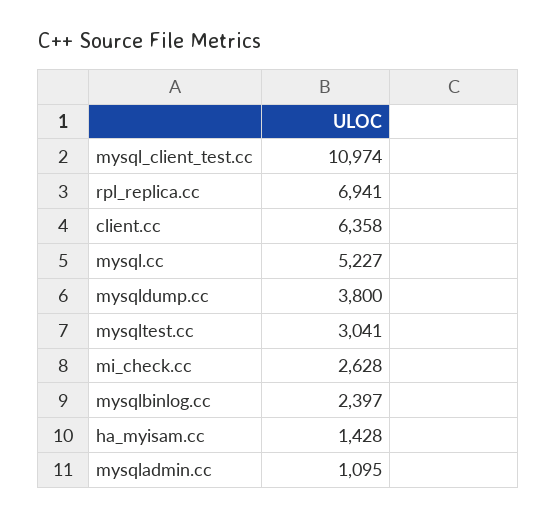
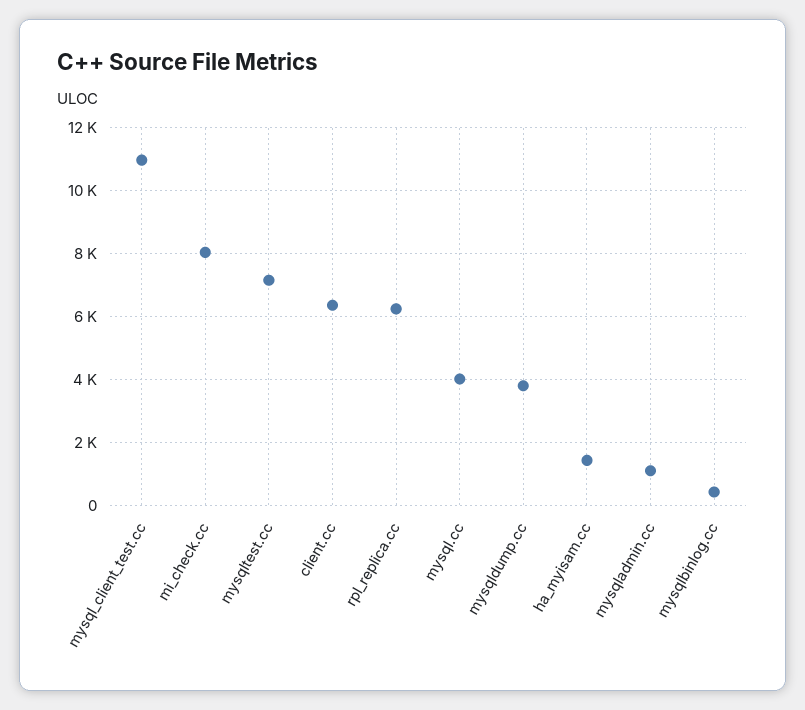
  {
    "mysql_client_test.cc": 10974,
-   "rpl_replica.cc": 6941,
+   "rpl_replica.cc": 6200,
    "client.cc": 6358,
-   "mysql.cc": 5227,
+   "mysql.cc": 4000,
    "mysqldump.cc": 3800,
-   "mysqltest.cc": 3041,
+   "mysqltest.cc": 7200,
-   "mi_check.cc": 2628,
+   "mi_check.cc": 8000,
-   "mysqlbinlog.cc": 2397,
+   "mysqlbinlog.cc": 400,
    "ha_myisam.cc": 1428,
    "mysqladmin.cc": 1095
  }

